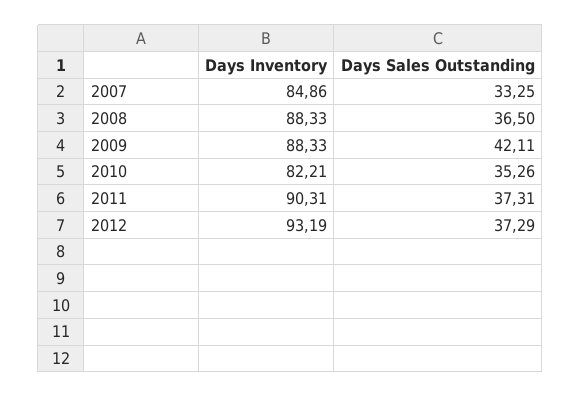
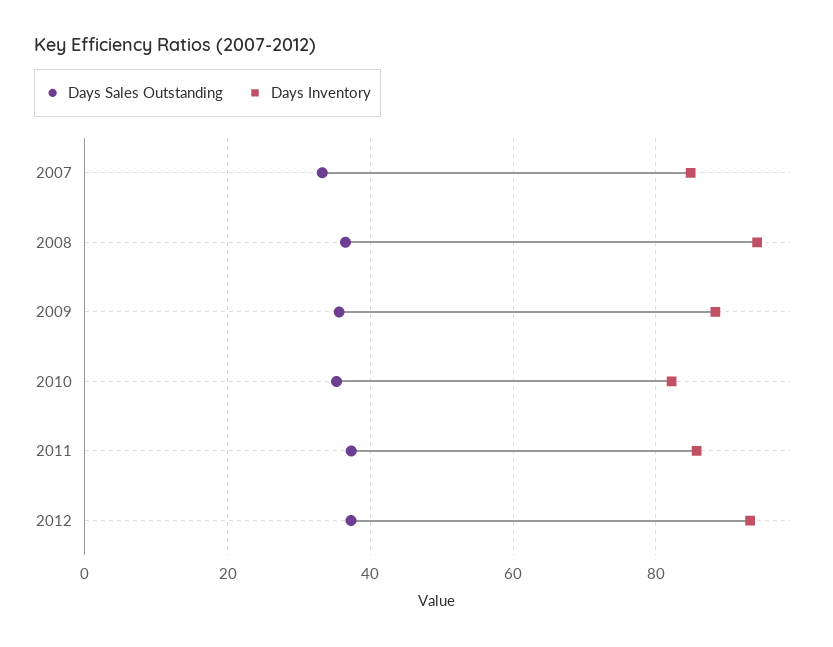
  {
    "Days Inventory": {
      "2007": 84.86,
-     "2008": 88.33,
+     "2008": 94,
      "2009": 88.33,
      "2010": 82.21,
-     "2011": 90.31,
+     "2011": 86,
      "2012": 93.19
    },
    "Days Sales Outstanding": {
      "2007": 33.25,
      "2008": 36.5,
-     "2009": 42.11,
+     "2009": 36,
      "2010": 35.26,
      "2011": 37.31,
      "2012": 37.29
    }
  }

